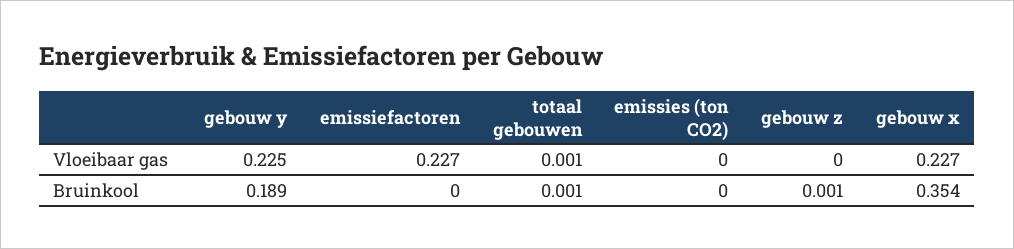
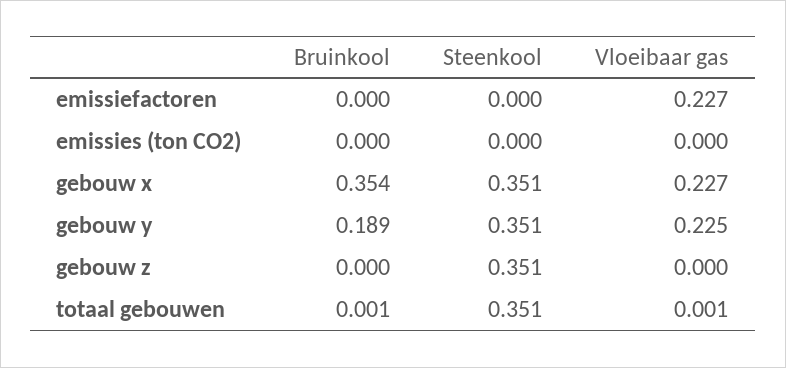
  {
    "gebouw y": {
      "Vloeibaar gas": 0.225,
-     "Bruinkool": 0.189
+     "Bruinkool": 0.189,
+     "Steenkool": 0.351
    },
    "emissiefactoren": {
      "Vloeibaar gas": 0.227,
-     "Bruinkool": 0
+     "Bruinkool": 0,
+     "Steenkool": 0
    },
    "totaal gebouwen": {
      "Vloeibaar gas": 0.001,
-     "Bruinkool": 0.001
+     "Bruinkool": 0.001,
+     "Steenkool": 0.351
    },
    "emissies (ton CO2)": {
      "Vloeibaar gas": 0,
-     "Bruinkool": 0
+     "Bruinkool": 0,
+     "Steenkool": 0
    },
    "gebouw z": {
      "Vloeibaar gas": 0,
-     "Bruinkool": 0.001
+     "Bruinkool": 0,
+     "Steenkool": 0.351
    },
    "gebouw x": {
      "Vloeibaar gas": 0.227,
-     "Bruinkool": 0.354
+     "Bruinkool": 0.354,
+     "Steenkool": 0.351
    }
  }

